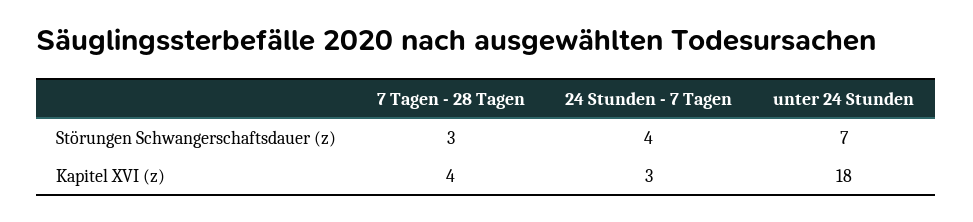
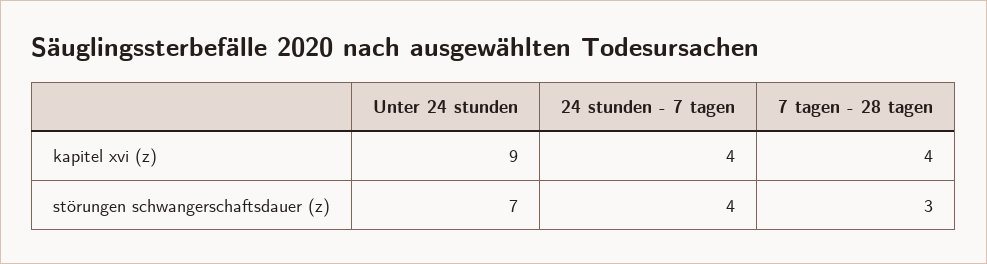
  {
    "7 Tagen - 28 Tagen": {
      "Störungen Schwangerschaftsdauer (z)": 3,
      "Kapitel XVI (z)": 4
    },
    "24 Stunden - 7 Tagen": {
      "Störungen Schwangerschaftsdauer (z)": 4,
-     "Kapitel XVI (z)": 3
+     "Kapitel XVI (z)": 4
    },
    "unter 24 Stunden": {
      "Störungen Schwangerschaftsdauer (z)": 7,
-     "Kapitel XVI (z)": 18
+     "Kapitel XVI (z)": 9
    }
  }

